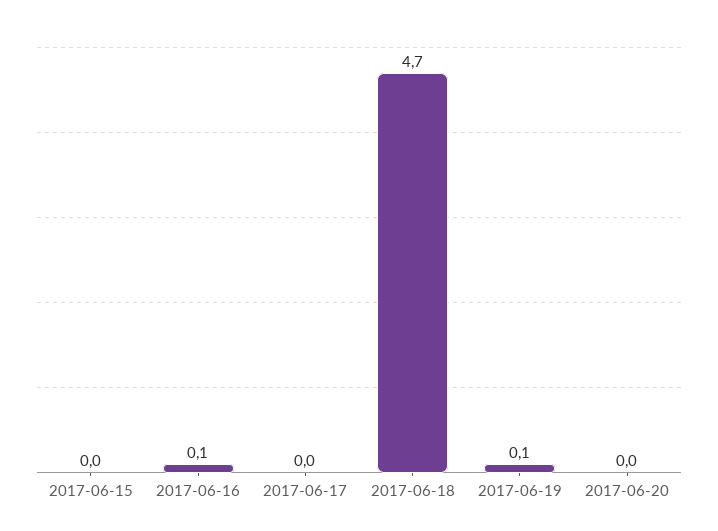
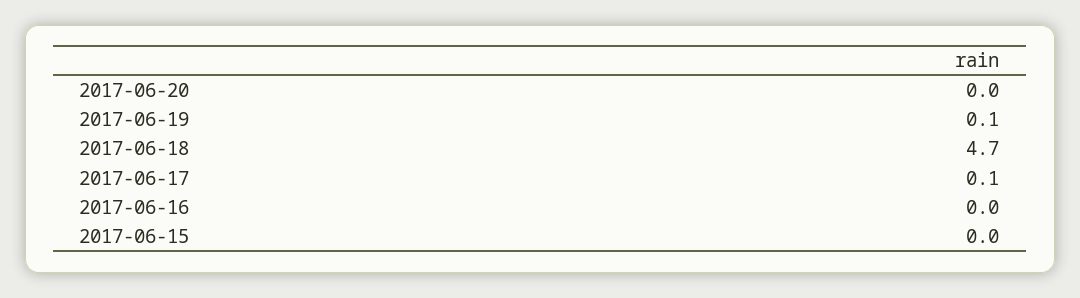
  {
    "2017-06-15": 0,
-   "2017-06-16": 0.1,
+   "2017-06-16": 0,
-   "2017-06-17": 0,
+   "2017-06-17": 0.1,
    "2017-06-18": 4.7,
    "2017-06-19": 0.1,
    "2017-06-20": 0
  }

